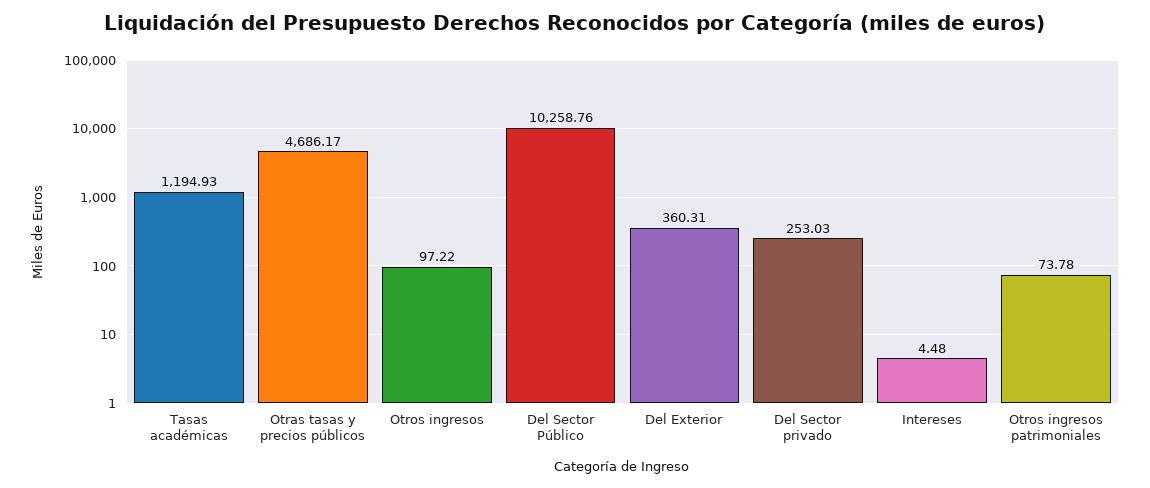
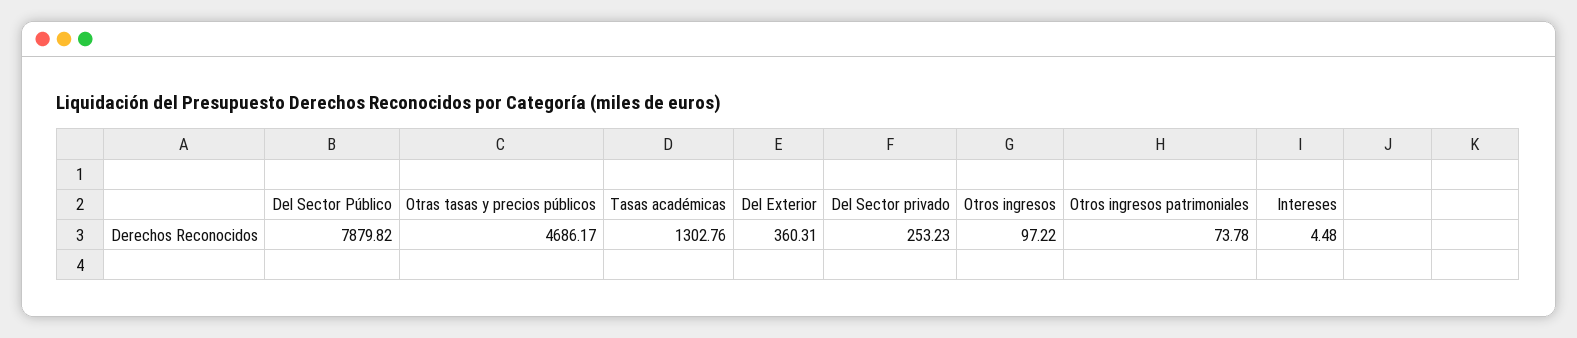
  {
-   "Tasas académicas": 1194.93,
+   "Tasas académicas": 1302.76,
    "Otras tasas y precios públicos": 4686.17,
    "Otros ingresos": 97.22,
-   "Del Sector Público": 10258.76,
+   "Del Sector Público": 7879.82,
    "Del Exterior": 360.31,
-   "Del Sector privado": 253.03,
+   "Del Sector privado": 253.23,
    "Intereses": 4.48,
    "Otros ingresos patrimoniales": 73.78
  }

